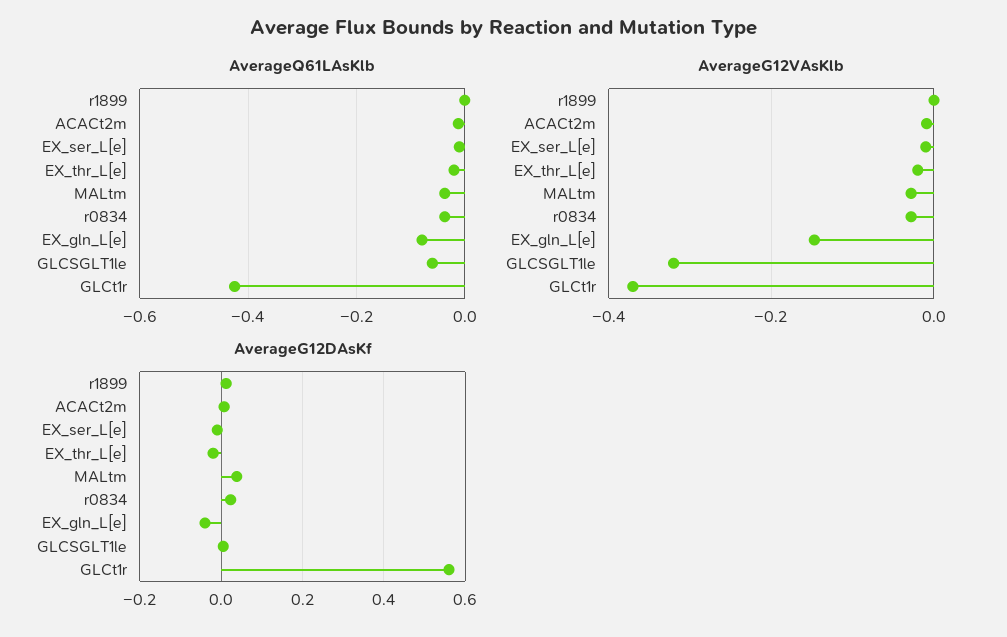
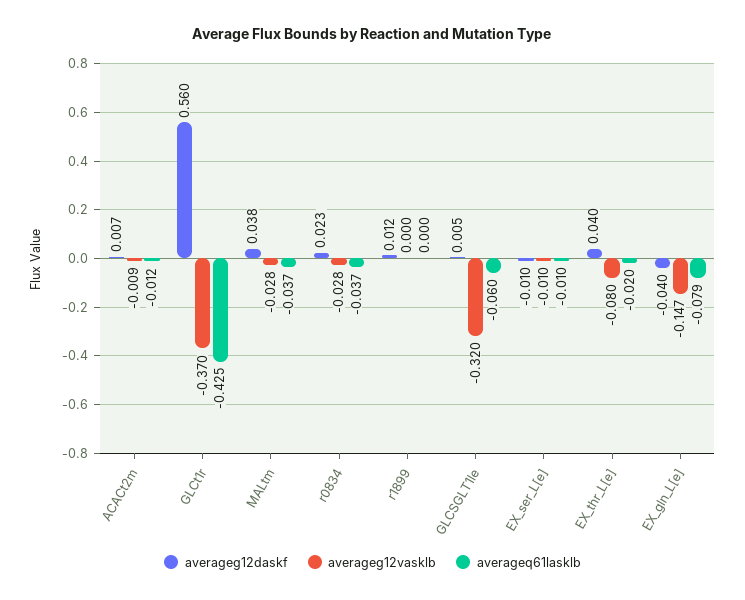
  {
    "AverageQ61LAsKlb": {
      "r1899": 0,
      "ACACt2m": -0.012,
      "EX_ser_L[e]": -0.01,
      "EX_thr_L[e]": -0.02,
      "MALtm": -0.037,
      "r0834": -0.037,
      "EX_gln_L[e]": -0.079,
      "GLCSGLT1le": -0.06,
      "GLCt1r": -0.425
    },
    "AverageG12VAsKlb": {
      "r1899": 0,
      "ACACt2m": -0.009,
      "EX_ser_L[e]": -0.01,
-     "EX_thr_L[e]": -0.02,
+     "EX_thr_L[e]": -0.08,
      "MALtm": -0.028,
      "r0834": -0.028,
      "EX_gln_L[e]": -0.147,
      "GLCSGLT1le": -0.32,
      "GLCt1r": -0.37
    },
    "AverageG12DAsKf": {
      "r1899": 0.012,
      "ACACt2m": 0.007,
      "EX_ser_L[e]": -0.01,
-     "EX_thr_L[e]": -0.02,
+     "EX_thr_L[e]": 0.04,
      "MALtm": 0.038,
      "r0834": 0.023,
      "EX_gln_L[e]": -0.04,
      "GLCSGLT1le": 0.005,
      "GLCt1r": 0.56
    }
  }

